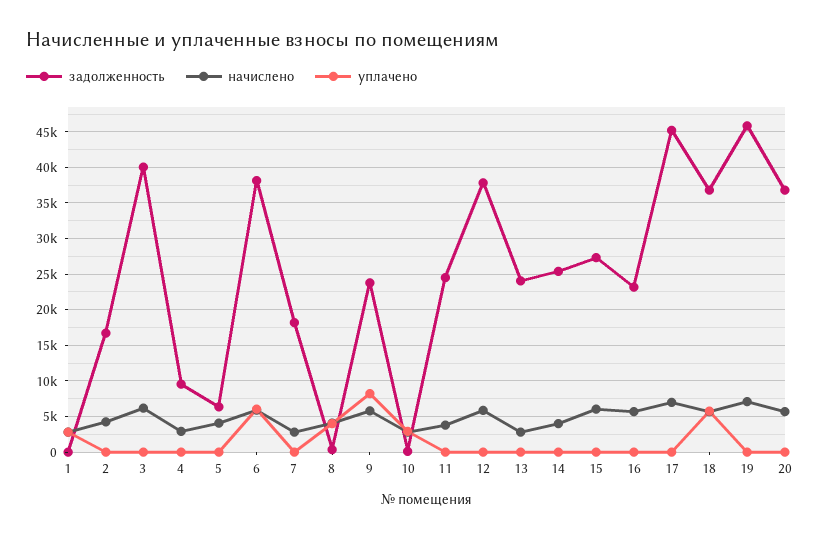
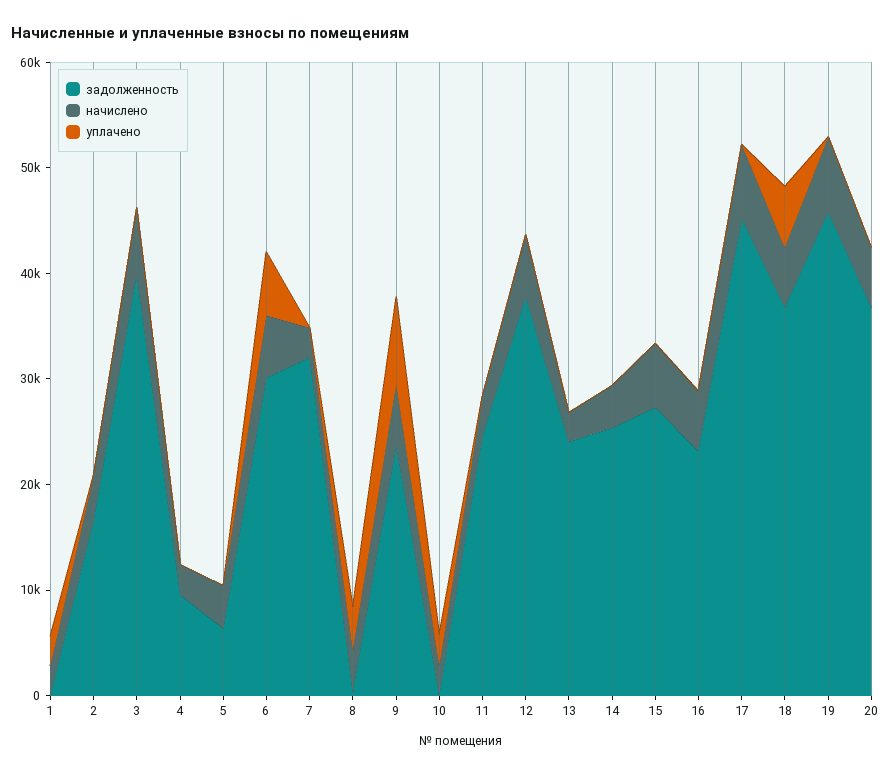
  {
    "задолженность": {
      "1": 0,
      "2": 17000,
      "3": 40000,
      "4": 10000,
      "5": 6000,
-     "6": 38000,
+     "6": 30000,
-     "7": 18000,
+     "7": 32000,
      "8": 0,
      "9": 24000,
      "10": 0,
      "11": 25000,
      "12": 38000,
      "13": 24000,
      "14": 25000,
      "15": 27000,
      "16": 23000,
      "17": 45000,
      "18": 37000,
      "19": 46000,
      "20": 37000
    },
    "начислено": {
      "1": 3000,
      "2": 4000,
      "3": 6000,
      "4": 3000,
      "5": 4000,
      "6": 6000,
      "7": 3000,
      "8": 4000,
      "9": 6000,
      "10": 3000,
      "11": 4000,
      "12": 6000,
      "13": 3000,
      "14": 4000,
      "15": 6000,
      "16": 6000,
      "17": 7000,
      "18": 6000,
      "19": 7000,
      "20": 6000
    },
    "уплачено": {
      "1": 3000,
      "2": 0,
      "3": 0,
      "4": 0,
      "5": 0,
      "6": 6000,
      "7": 0,
      "8": 4000,
      "9": 8000,
      "10": 3000,
      "11": 0,
      "12": 0,
      "13": 0,
      "14": 0,
      "15": 0,
      "16": 0,
      "17": 0,
      "18": 6000,
      "19": 0,
      "20": 0
    }
  }

